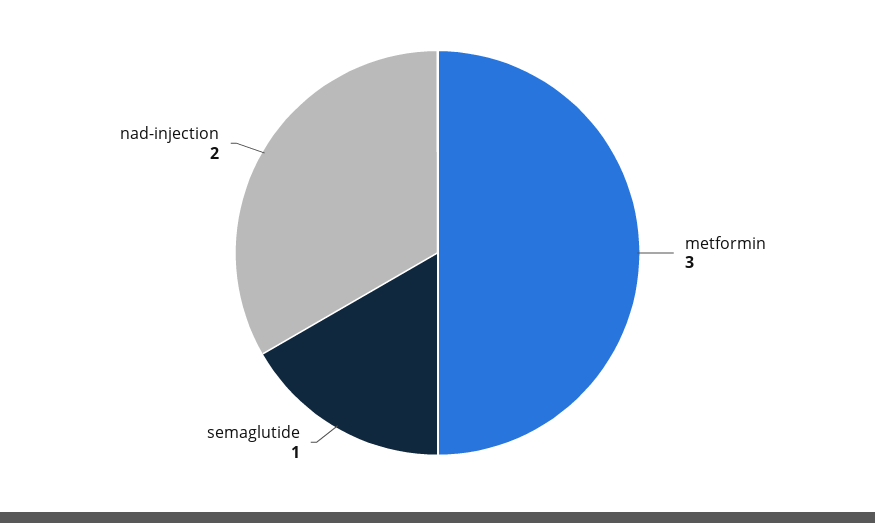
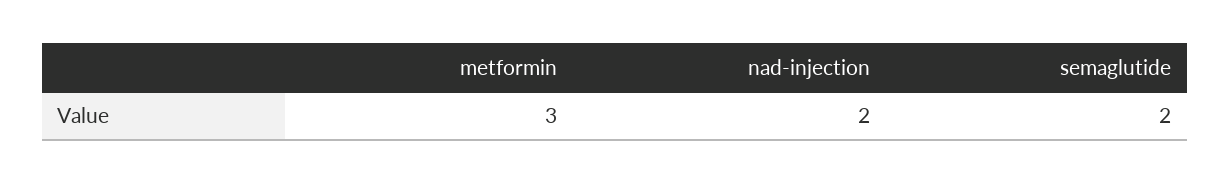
  {
    "metformin": 3,
-   "semaglutide": 1,
+   "semaglutide": 2,
    "nad-injection": 2
  }

